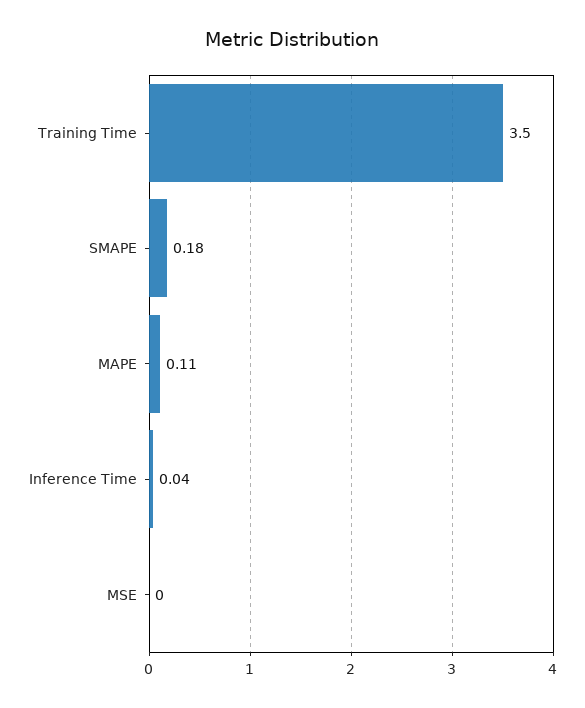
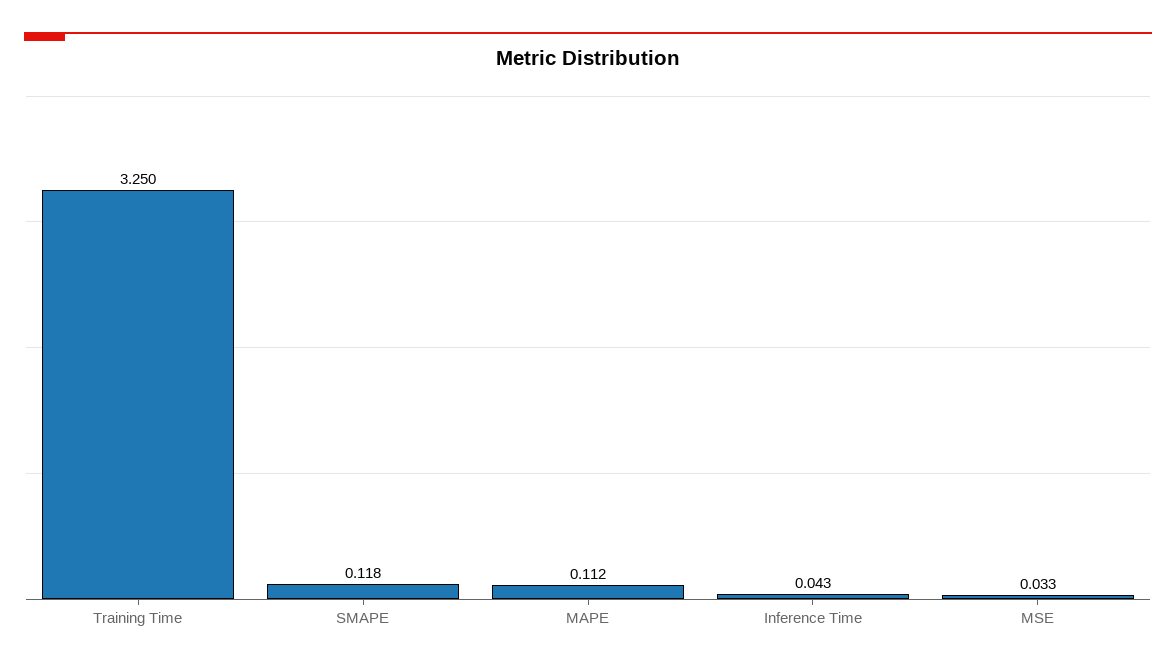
  {
-   "Training Time": 3.5,
+   "Training Time": 3.25,
-   "SMAPE": 0.18,
+   "SMAPE": 0.118,
    "MAPE": 0.112,
    "Inference Time": 0.043,
-   "MSE": 0
+   "MSE": 0.033
  }

